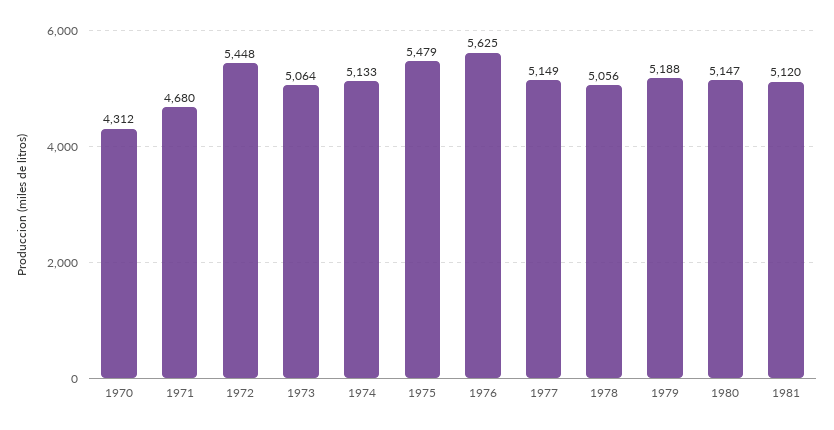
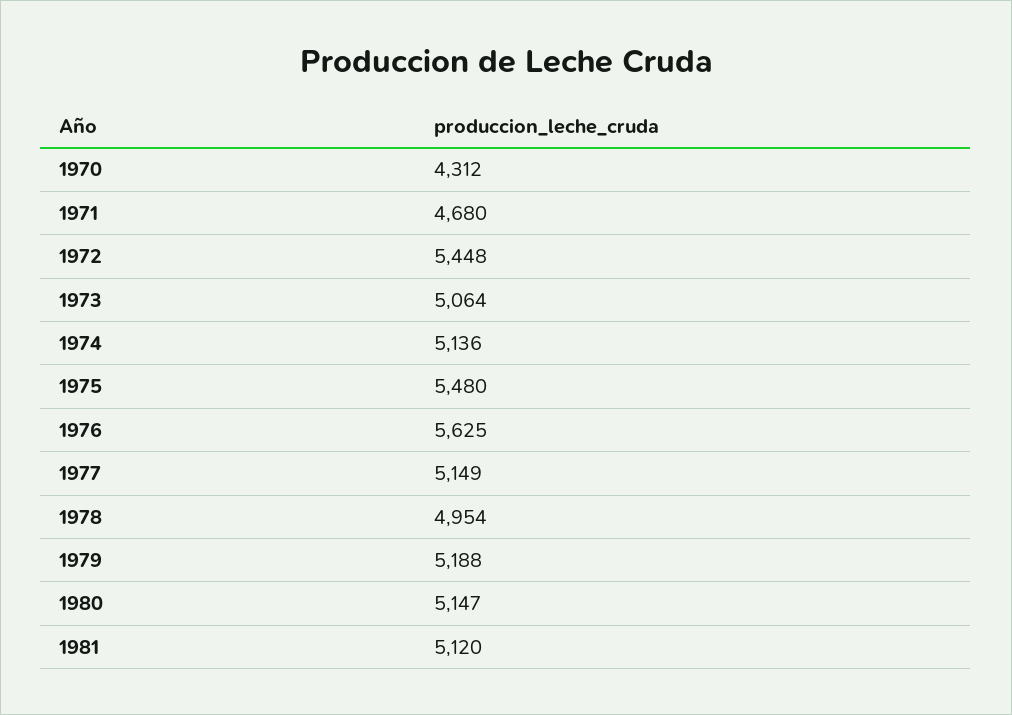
  {
    "1970": 4312,
    "1971": 4680,
    "1972": 5448,
    "1973": 5064,
-   "1974": 5133,
+   "1974": 5136,
-   "1975": 5479,
+   "1975": 5480,
    "1976": 5625,
    "1977": 5149,
-   "1978": 5056,
+   "1978": 4954,
    "1979": 5188,
    "1980": 5147,
    "1981": 5120
  }

